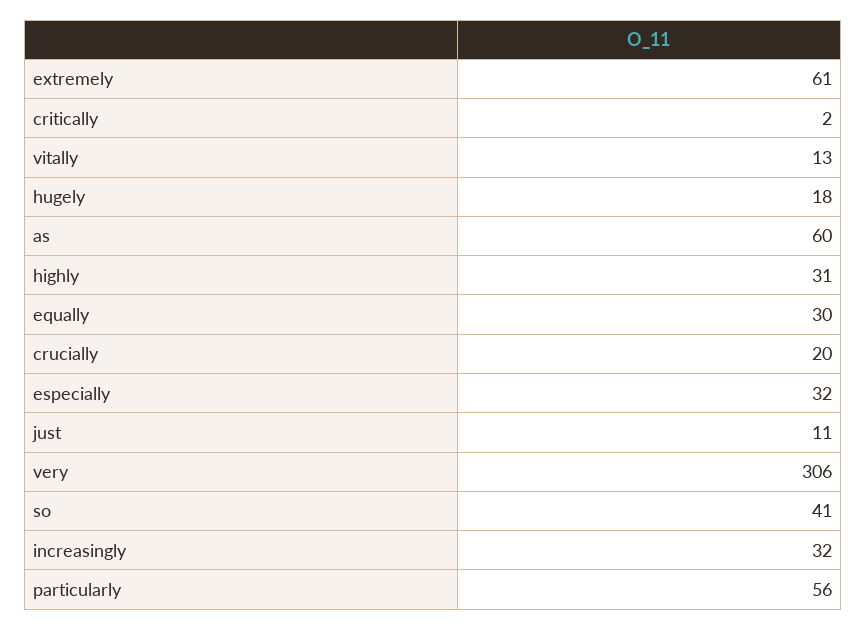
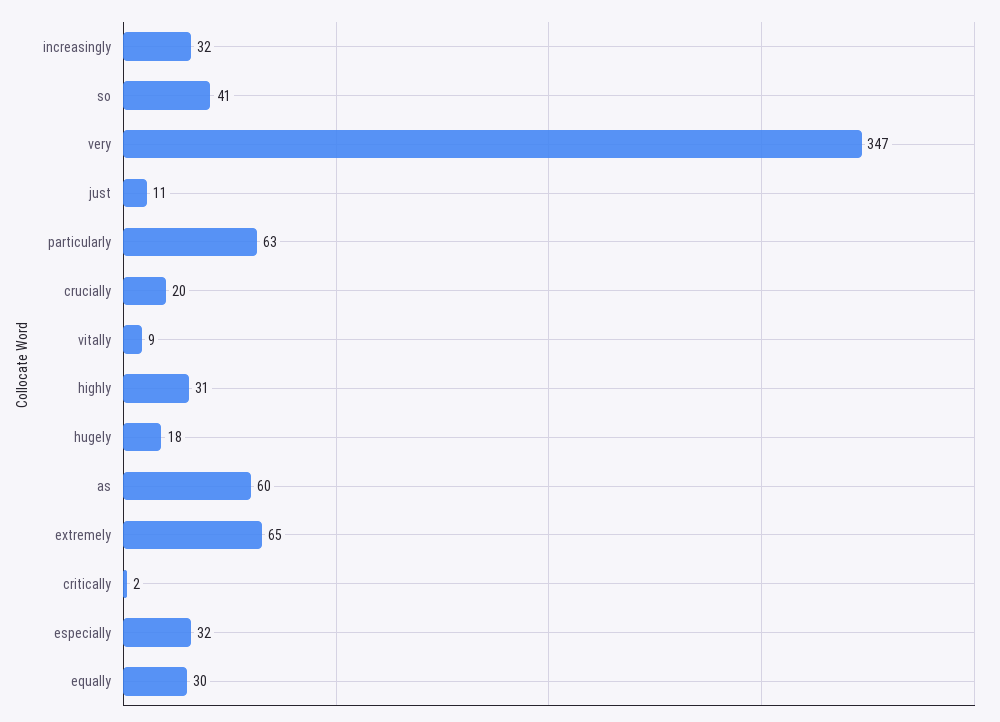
  {
-   "extremely": 61,
+   "extremely": 65,
    "critically": 2,
-   "vitally": 13,
+   "vitally": 9,
    "hugely": 18,
    "as": 60,
    "highly": 31,
    "equally": 30,
    "crucially": 20,
    "especially": 32,
    "just": 11,
-   "very": 306,
+   "very": 347,
    "so": 41,
    "increasingly": 32,
-   "particularly": 56
+   "particularly": 63
  }

